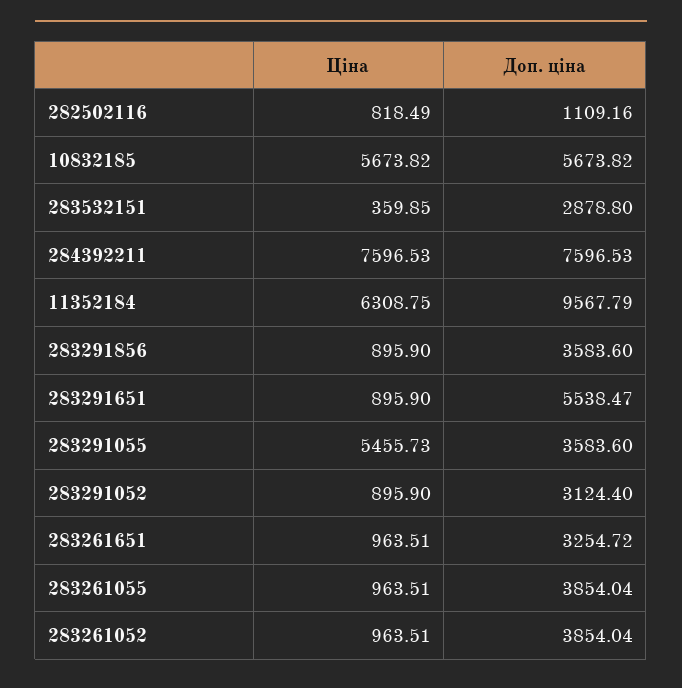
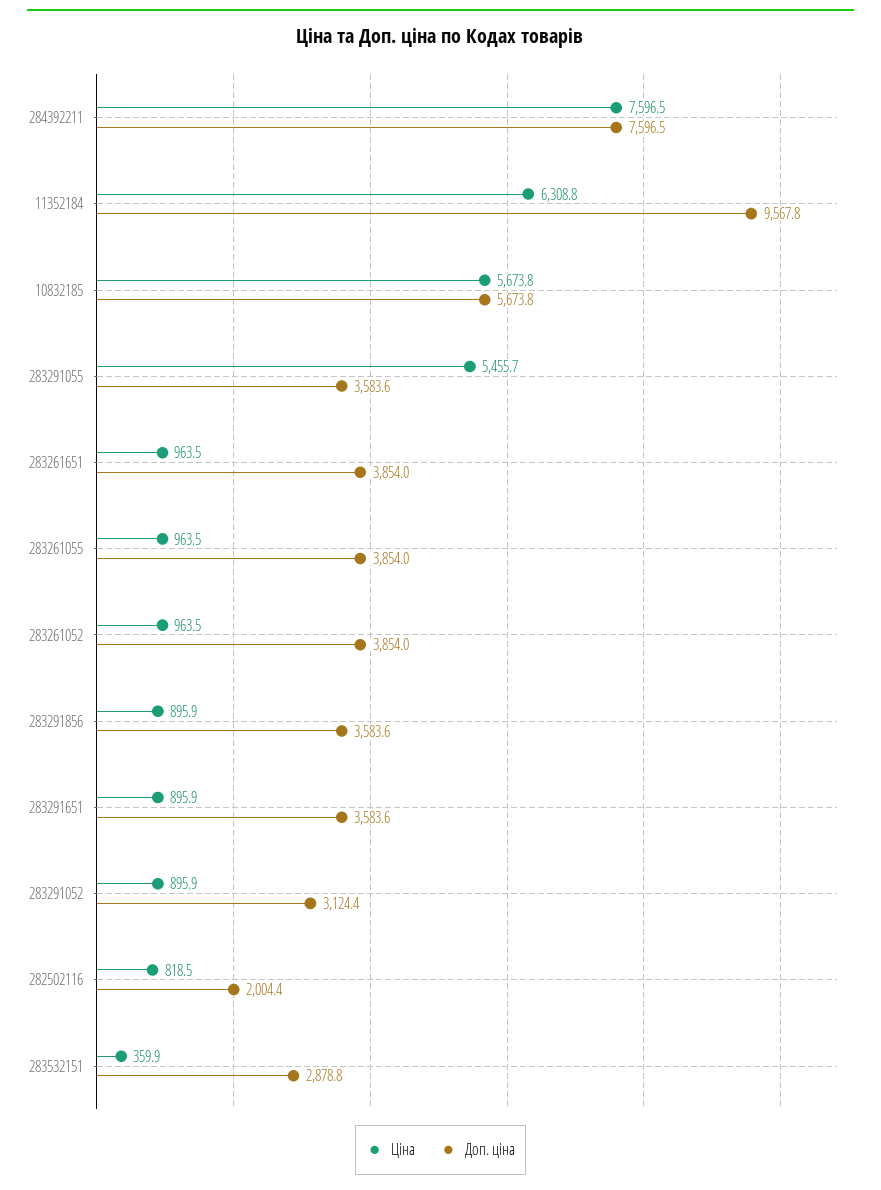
  {
    "Ціна": {
      "282502116": 818.49,
      "10832185": 5673.82,
      "283532151": 359.85,
      "284392211": 7596.53,
      "11352184": 6308.75,
      "283291856": 895.9,
      "283291651": 895.9,
      "283291055": 5455.73,
      "283291052": 895.9,
      "283261651": 963.51,
      "283261055": 963.51,
      "283261052": 963.51
    },
    "Доп. ціна": {
-     "282502116": 1109.16,
+     "282502116": 2004.4,
      "10832185": 5673.82,
      "283532151": 2878.8,
      "284392211": 7596.53,
      "11352184": 9567.79,
      "283291856": 3583.6,
-     "283291651": 5538.47,
+     "283291651": 3583.6,
      "283291055": 3583.6,
      "283291052": 3124.4,
-     "283261651": 3254.72,
+     "283261651": 3854,
      "283261055": 3854.04,
      "283261052": 3854.04
    }
  }

